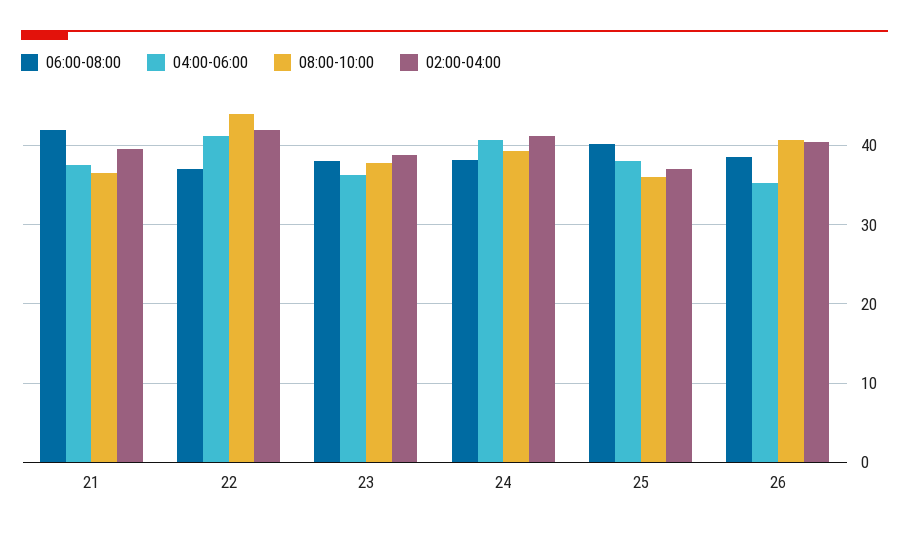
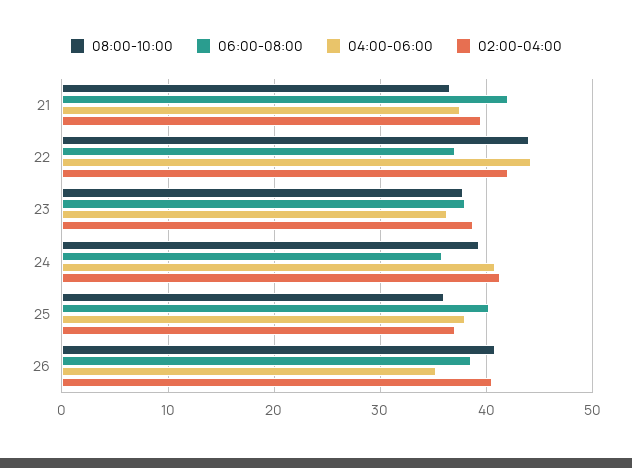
  {
    "06:00-08:00": {
      "21": 42,
      "22": 37,
      "23": 38,
-     "24": 38,
+     "24": 36,
      "25": 40,
      "26": 39
    },
    "04:00-06:00": {
      "21": 38,
-     "22": 41,
+     "22": 44,
      "23": 36,
      "24": 41,
      "25": 38,
      "26": 35
    },
    "08:00-10:00": {
      "21": 37,
      "22": 44,
      "23": 38,
      "24": 39,
      "25": 36,
      "26": 41
    },
    "02:00-04:00": {
      "21": 40,
      "22": 42,
      "23": 39,
      "24": 41,
      "25": 37,
      "26": 41
    }
  }

